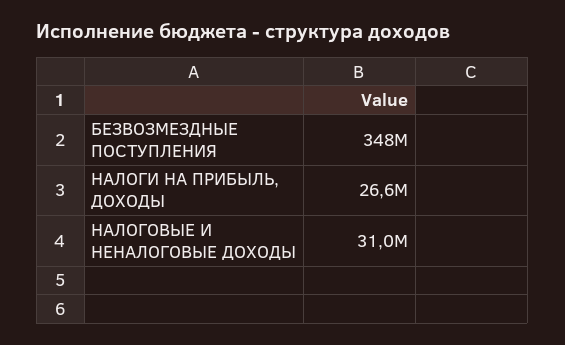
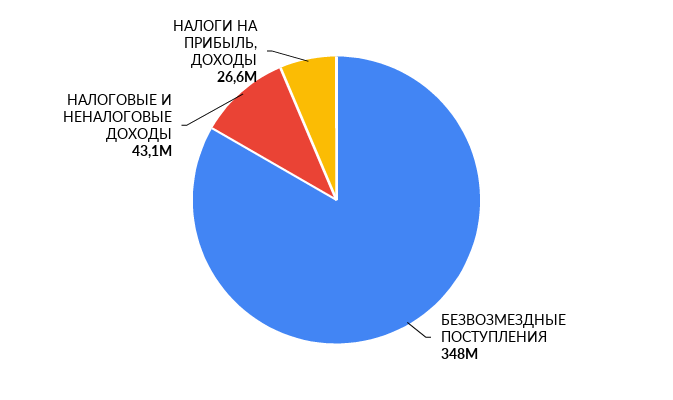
  {
    "БЕЗВОЗМЕЗДНЫЕ ПОСТУПЛЕНИЯ": 348000000,
    "НАЛОГИ НА ПРИБЫЛЬ, ДОХОДЫ": 26600000,
-   "НАЛОГОВЫЕ И НЕНАЛОГОВЫЕ ДОХОДЫ": 31000000
+   "НАЛОГОВЫЕ И НЕНАЛОГОВЫЕ ДОХОДЫ": 43100000
  }

